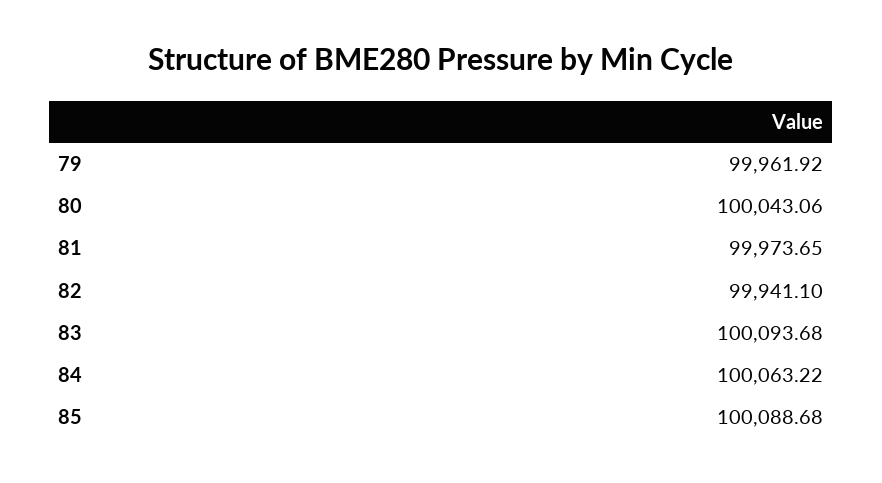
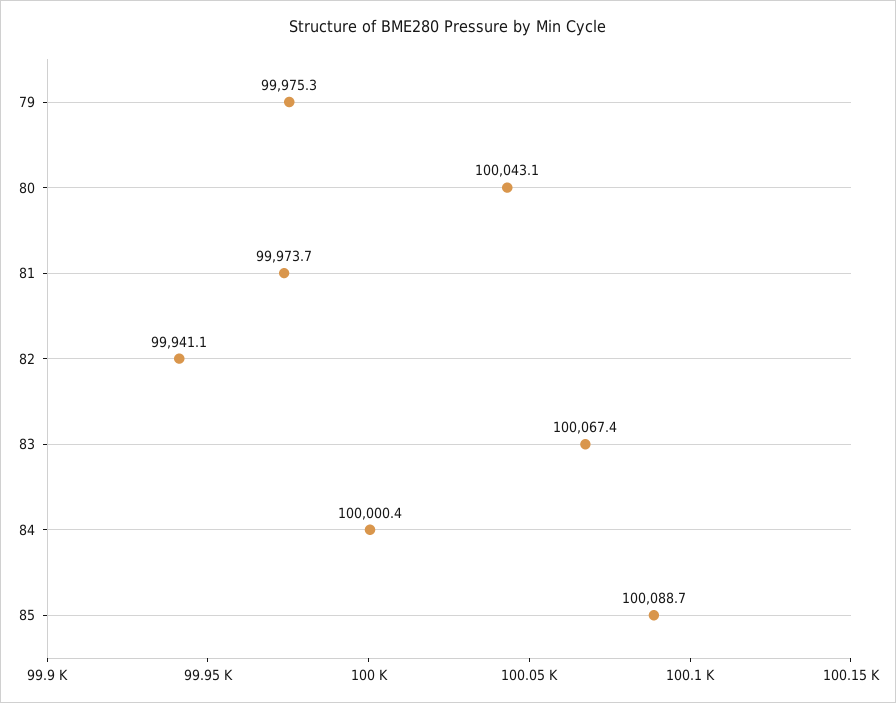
  {
-   "79": 99961.92,
+   "79": 99975.3,
    "80": 100043.06,
    "81": 99973.65,
    "82": 99941.1,
-   "83": 100093.68,
+   "83": 100067.4,
-   "84": 100063.22,
+   "84": 100000.4,
    "85": 100088.68
  }

